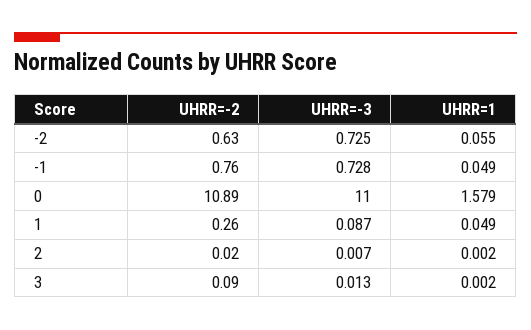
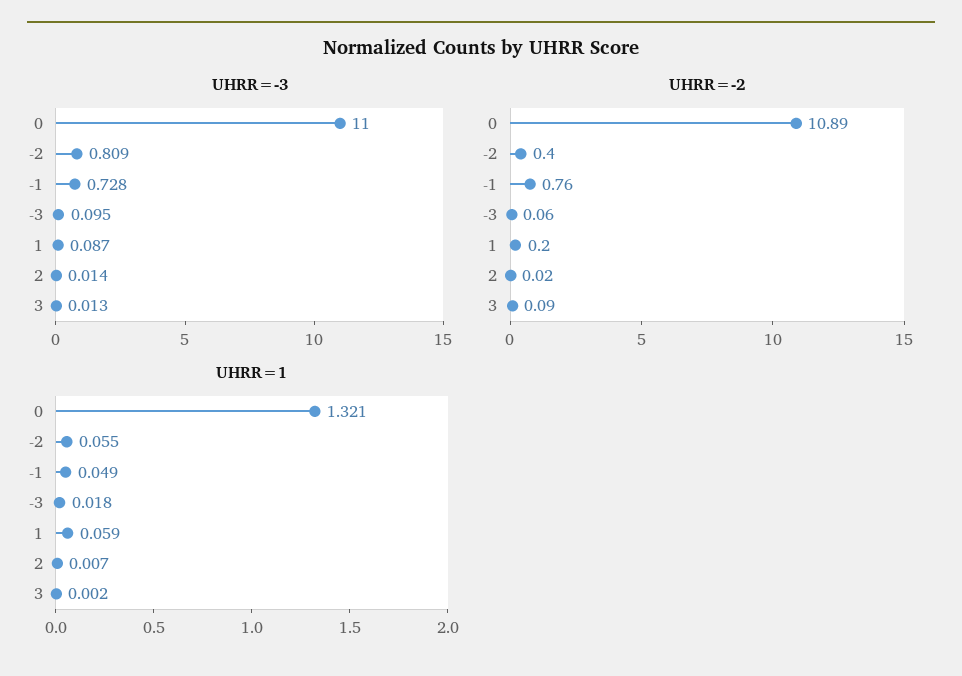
  {
    "UHRR=-2": {
-     "-2": 0.63,
+     "-2": 0.4,
      "-1": 0.76,
      "0": 10.89,
-     "1": 0.26,
+     "1": 0.2,
      "2": 0.02,
-     "3": 0.09
+     "3": 0.09,
+     "-3": 0.06
    },
    "UHRR=-3": {
-     "-2": 0.725,
+     "-2": 0.809,
      "-1": 0.728,
      "0": 11,
      "1": 0.087,
-     "2": 0.007,
+     "2": 0.014,
-     "3": 0.013
+     "3": 0.013,
+     "-3": 0.095
    },
    "UHRR=1": {
      "-2": 0.055,
      "-1": 0.049,
-     "0": 1.579,
+     "0": 1.321,
-     "1": 0.049,
+     "1": 0.059,
-     "2": 0.002,
+     "2": 0.007,
-     "3": 0.002
+     "3": 0.002,
+     "-3": 0.018
    }
  }

